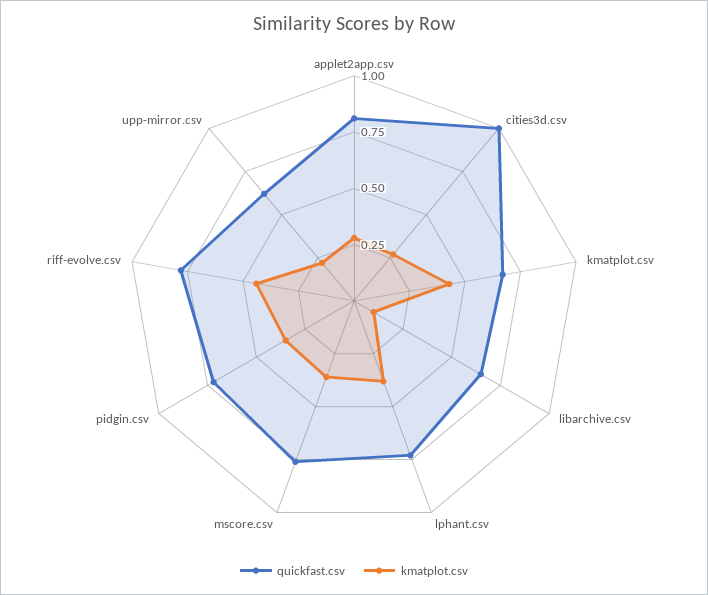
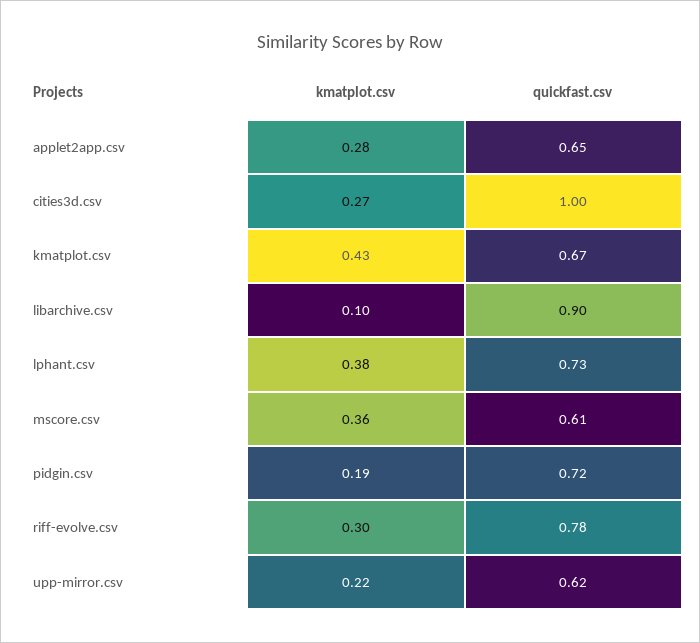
  {
    "quickfast.csv": {
-     "applet2app.csv": 0.8,
+     "applet2app.csv": 0.65,
      "cities3d.csv": 1,
      "kmatplot.csv": 0.67,
-     "libarchive.csv": 0.65,
+     "libarchive.csv": 0.9,
      "lphant.csv": 0.73,
-     "mscore.csv": 0.75,
+     "mscore.csv": 0.61,
      "pidgin.csv": 0.72,
      "riff-evolve.csv": 0.78,
      "upp-mirror.csv": 0.62
    },
    "kmatplot.csv": {
      "applet2app.csv": 0.28,
      "cities3d.csv": 0.27,
      "kmatplot.csv": 0.43,
      "libarchive.csv": 0.1,
      "lphant.csv": 0.38,
      "mscore.csv": 0.36,
-     "pidgin.csv": 0.35,
+     "pidgin.csv": 0.19,
-     "riff-evolve.csv": 0.45,
+     "riff-evolve.csv": 0.3,
      "upp-mirror.csv": 0.22
    }
  }

